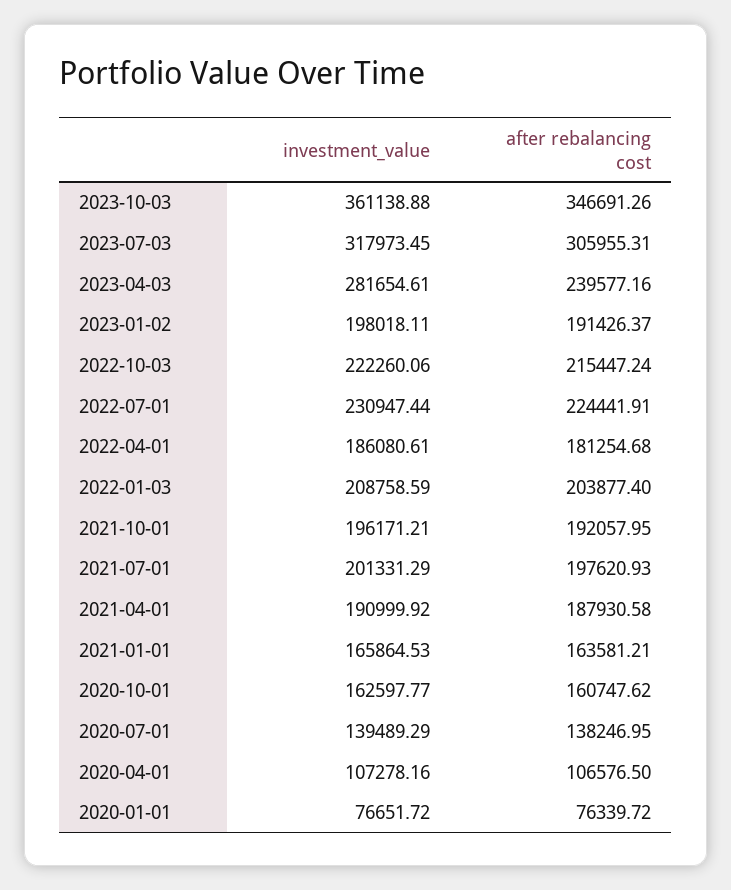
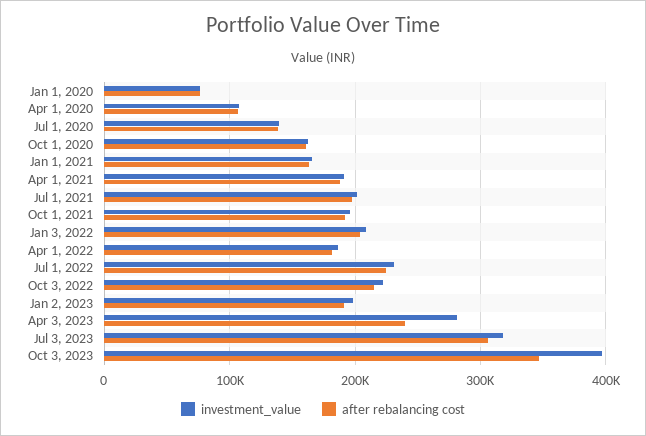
  {
    "investment_value": {
-     "2023-10-03": 361138.88,
+     "2023-10-03": 400000,
      "2023-07-03": 317973.45,
      "2023-04-03": 281654.61,
      "2023-01-02": 198018.11,
      "2022-10-03": 222260.06,
      "2022-07-01": 230947.44,
      "2022-04-01": 186080.61,
      "2022-01-03": 208758.59,
      "2021-10-01": 196171.21,
      "2021-07-01": 201331.29,
      "2021-04-01": 190999.92,
      "2021-01-01": 165864.53,
      "2020-10-01": 162597.77,
      "2020-07-01": 139489.29,
      "2020-04-01": 107278.16,
      "2020-01-01": 76651.72
    },
    "after rebalancing cost": {
      "2023-10-03": 346691.26,
      "2023-07-03": 305955.31,
      "2023-04-03": 239577.16,
      "2023-01-02": 191426.37,
      "2022-10-03": 215447.24,
      "2022-07-01": 224441.91,
      "2022-04-01": 181254.68,
      "2022-01-03": 203877.4,
      "2021-10-01": 192057.95,
      "2021-07-01": 197620.93,
      "2021-04-01": 187930.58,
      "2021-01-01": 163581.21,
      "2020-10-01": 160747.62,
      "2020-07-01": 138246.95,
      "2020-04-01": 106576.5,
      "2020-01-01": 76339.72
    }
  }

